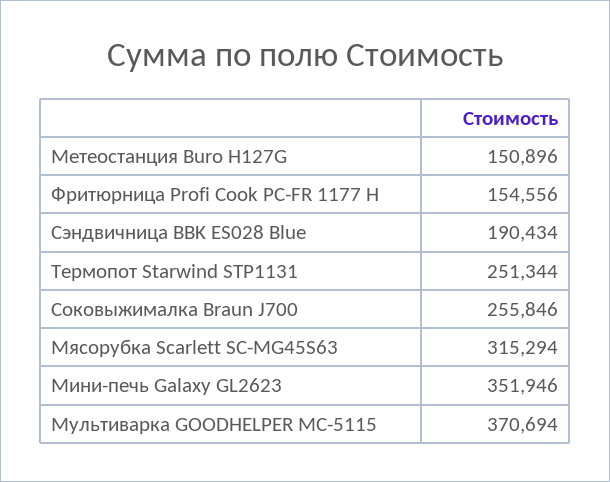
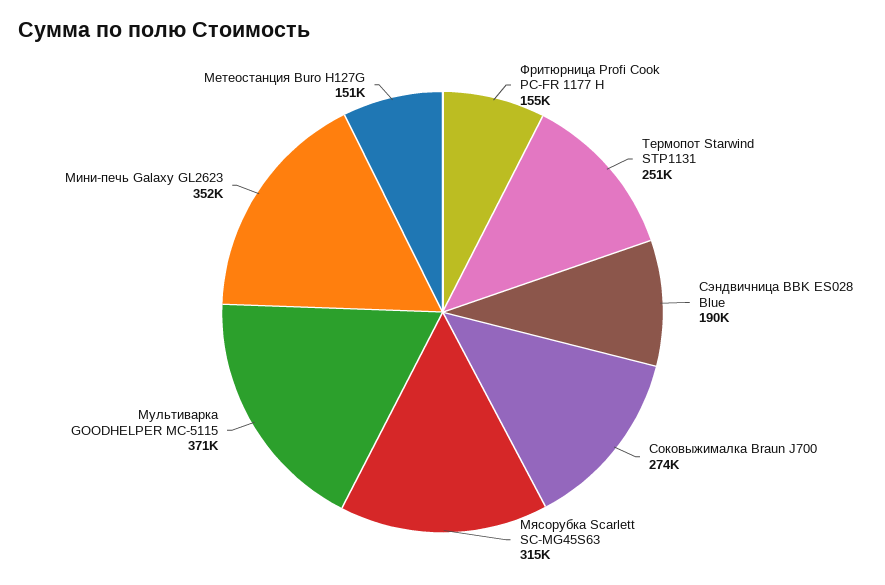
  {
    "Метеостанция Buro H127G": 150896,
    "Фритюрница Profi Cook PC-FR 1177 H": 154556,
    "Сэндвичница BBK ES028 Blue": 190434,
    "Термопот Starwind STP1131": 251344,
-   "Соковыжималка Braun J700": 255846,
+   "Соковыжималка Braun J700": 274000,
    "Мясорубка Scarlett SC-MG45S63": 315294,
    "Мини-печь Galaxy GL2623": 351946,
    "Мультиварка GOODHELPER МС-5115": 370694
  }

